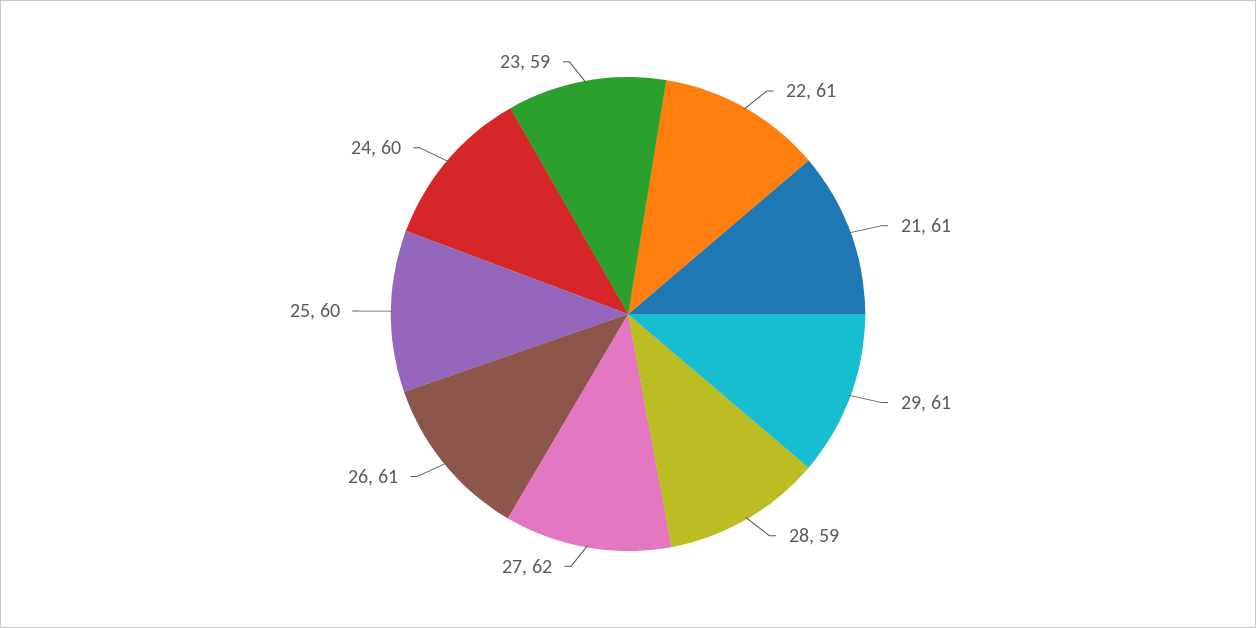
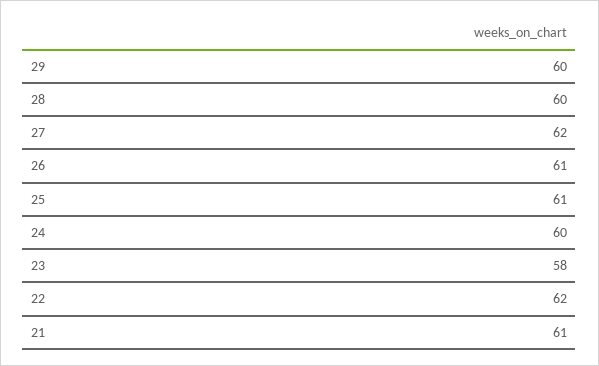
  {
-   "22": 61,
+   "22": 62,
    "21": 61,
-   "29": 61,
+   "29": 60,
-   "28": 59,
+   "28": 60,
    "27": 62,
    "26": 61,
-   "25": 60,
+   "25": 61,
    "24": 60,
-   "23": 59
+   "23": 58
  }

